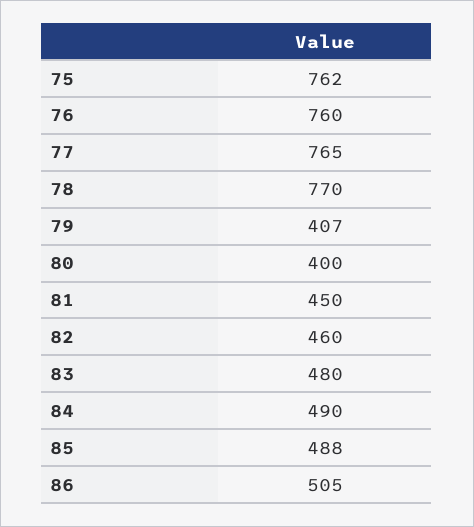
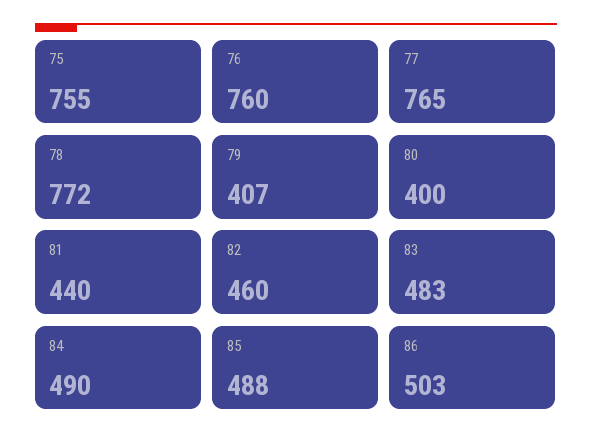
  {
-   "75": 762,
+   "75": 755,
    "76": 760,
    "77": 765,
-   "78": 770,
+   "78": 772,
    "79": 407,
    "80": 400,
-   "81": 450,
+   "81": 440,
    "82": 460,
-   "83": 480,
+   "83": 483,
    "84": 490,
    "85": 488,
-   "86": 505
+   "86": 503
  }

